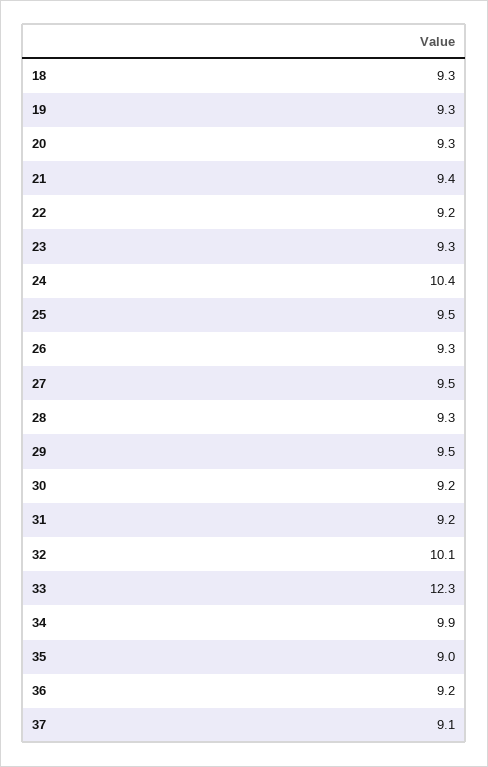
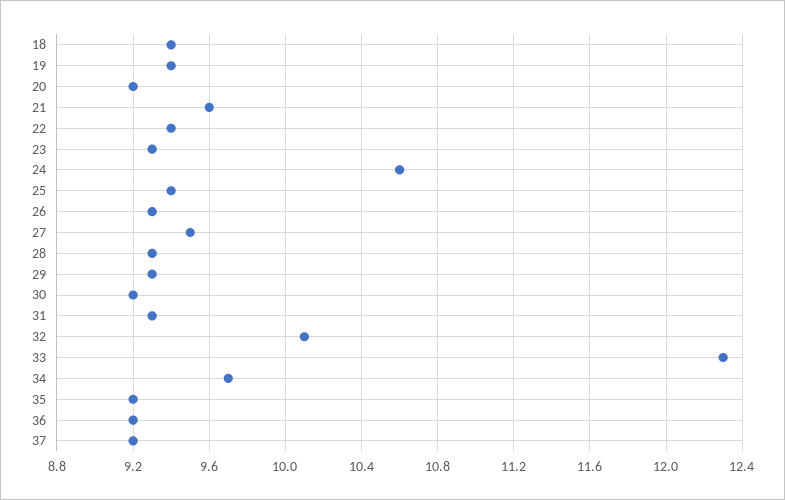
  {
-   "18": 9.3,
+   "18": 9.4,
-   "19": 9.3,
+   "19": 9.4,
-   "20": 9.3,
+   "20": 9.2,
-   "21": 9.4,
+   "21": 9.6,
-   "22": 9.2,
+   "22": 9.4,
    "23": 9.3,
-   "24": 10.4,
+   "24": 10.6,
-   "25": 9.5,
+   "25": 9.4,
    "26": 9.3,
    "27": 9.5,
    "28": 9.3,
-   "29": 9.5,
+   "29": 9.3,
    "30": 9.2,
-   "31": 9.2,
+   "31": 9.3,
    "32": 10.1,
    "33": 12.3,
-   "34": 9.9,
+   "34": 9.7,
-   "35": 9,
+   "35": 9.2,
    "36": 9.2,
-   "37": 9.1
+   "37": 9.2
  }

